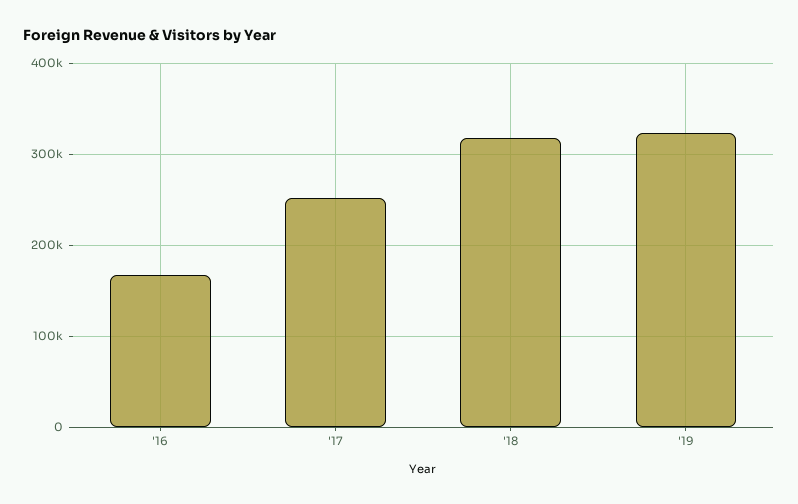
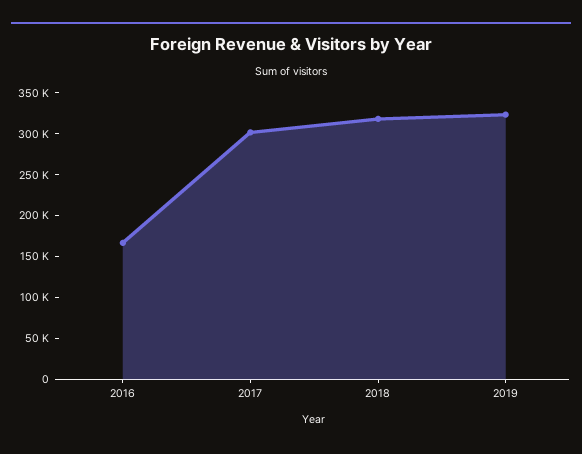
  {
    "'16": 170000,
-   "'17": 250000,
+   "'17": 300000,
    "'18": 320000,
    "'19": 320000
  }

